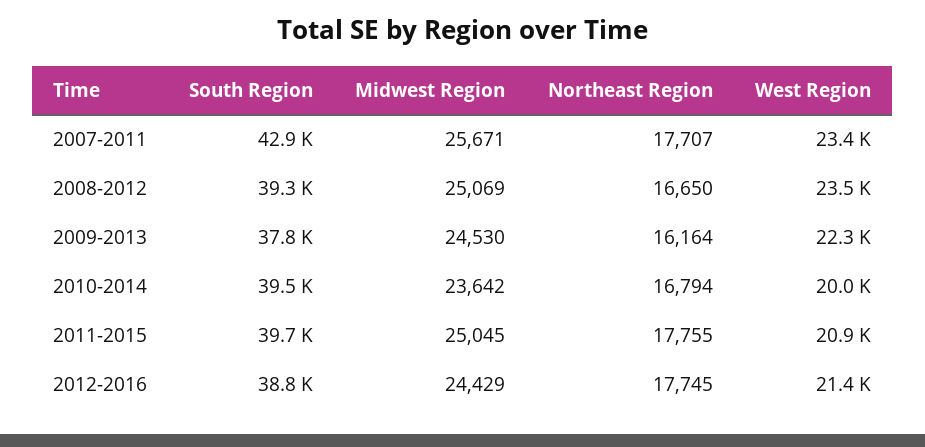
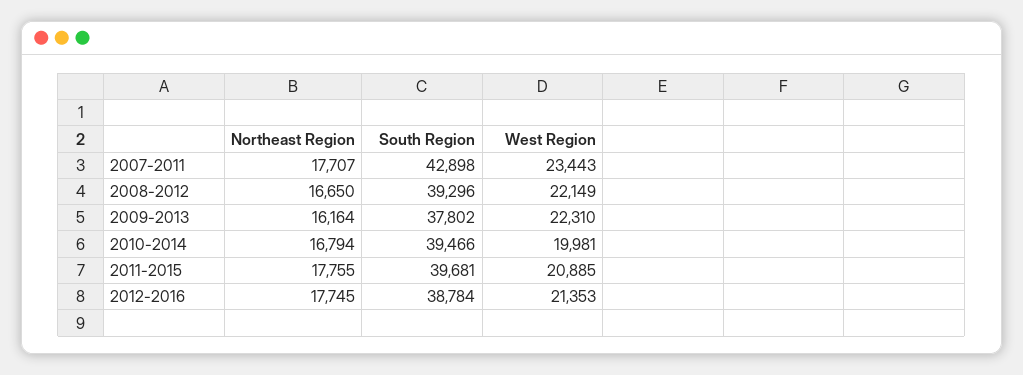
  {
    "South Region": {
      "2007-2011": 42898,
      "2008-2012": 39296,
      "2009-2013": 37802,
      "2010-2014": 39466,
      "2011-2015": 39681,
      "2012-2016": 38784
    },
-   "Midwest Region": {
-     "2007-2011": 25671,
-     "2008-2012": 25069,
-     "2009-2013": 24530,
-     "2010-2014": 23642,
-     "2011-2015": 25045,
-     "2012-2016": 24429
-   },
    "Northeast Region": {
      "2007-2011": 17707,
      "2008-2012": 16650,
      "2009-2013": 16164,
      "2010-2014": 16794,
      "2011-2015": 17755,
      "2012-2016": 17745
    },
    "West Region": {
      "2007-2011": 23443,
-     "2008-2012": 23500,
+     "2008-2012": 22149,
      "2009-2013": 22310,
      "2010-2014": 19981,
      "2011-2015": 20885,
      "2012-2016": 21353
    }
  }

